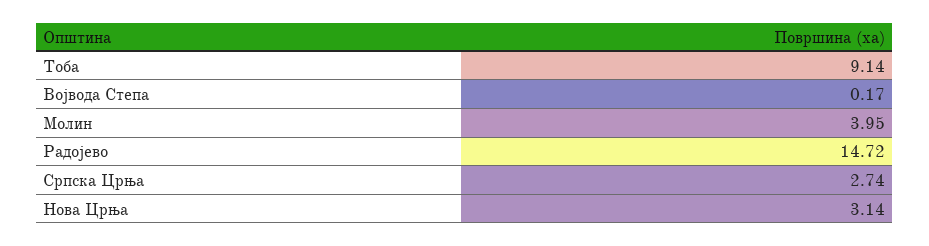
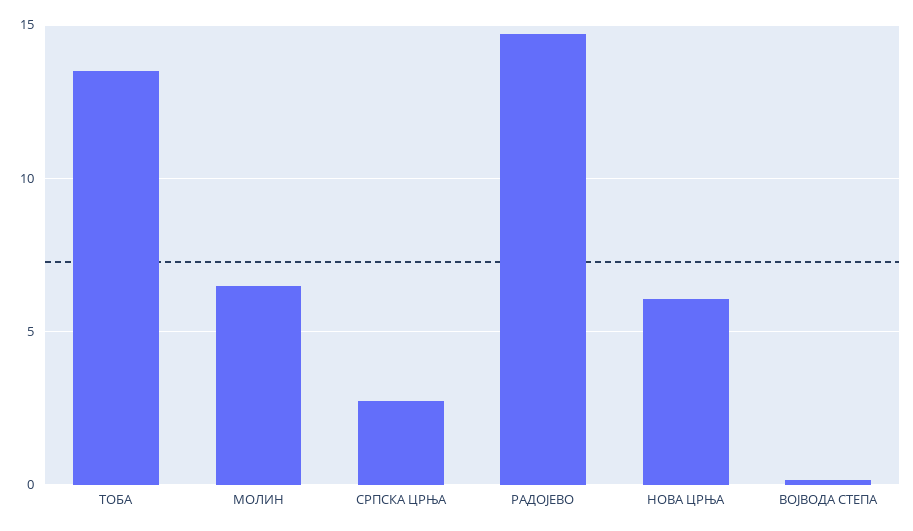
  {
-   "Тоба": 9.14,
+   "Тоба": 13.5,
    "Војвода Степа": 0.17,
-   "Молин": 3.95,
+   "Молин": 6.5,
    "Радојево": 14.72,
    "Српска Црња": 2.74,
-   "Нова Црња": 3.14
+   "Нова Црња": 6
  }

